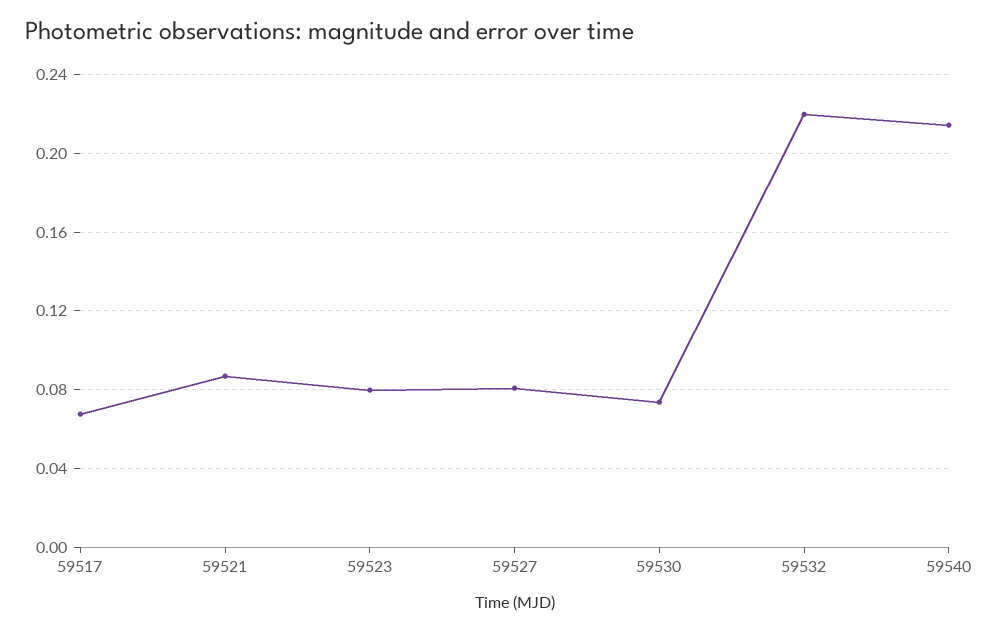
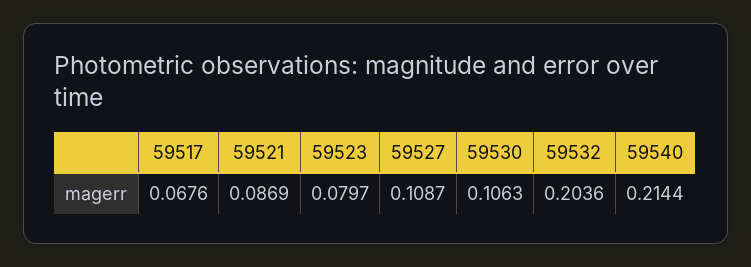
  {
    "59517": 0.0676,
    "59521": 0.0869,
    "59523": 0.0797,
-   "59527": 0.08,
+   "59527": 0.1087,
-   "59530": 0.075,
+   "59530": 0.1063,
-   "59532": 0.22,
+   "59532": 0.2036,
    "59540": 0.2144
  }

